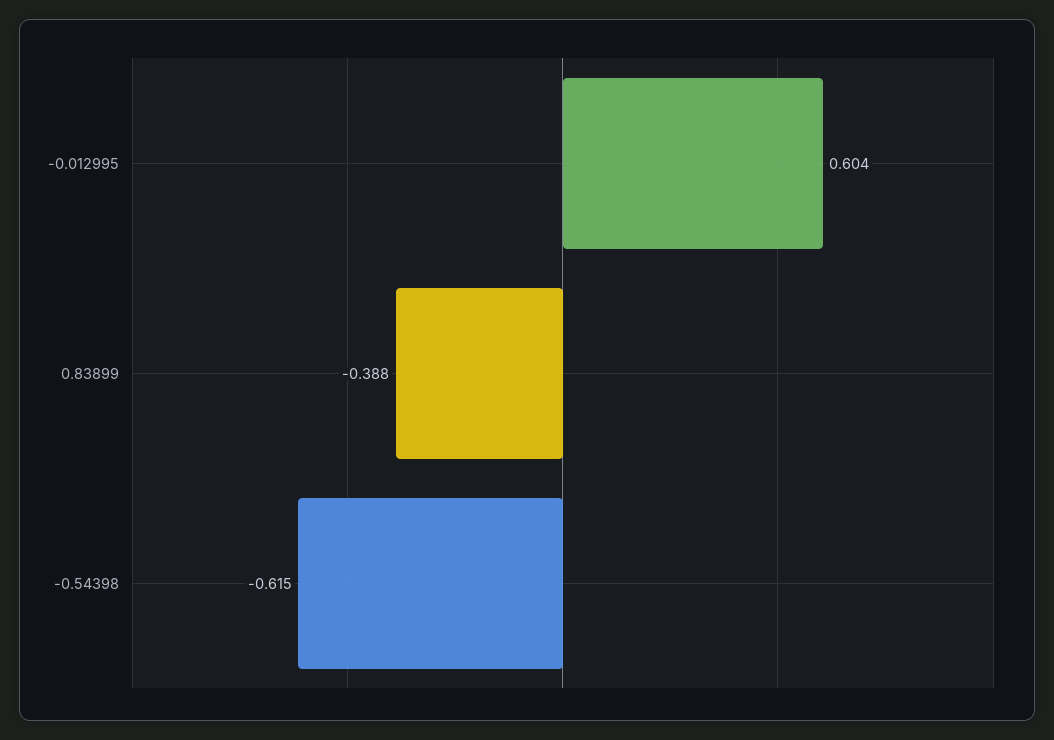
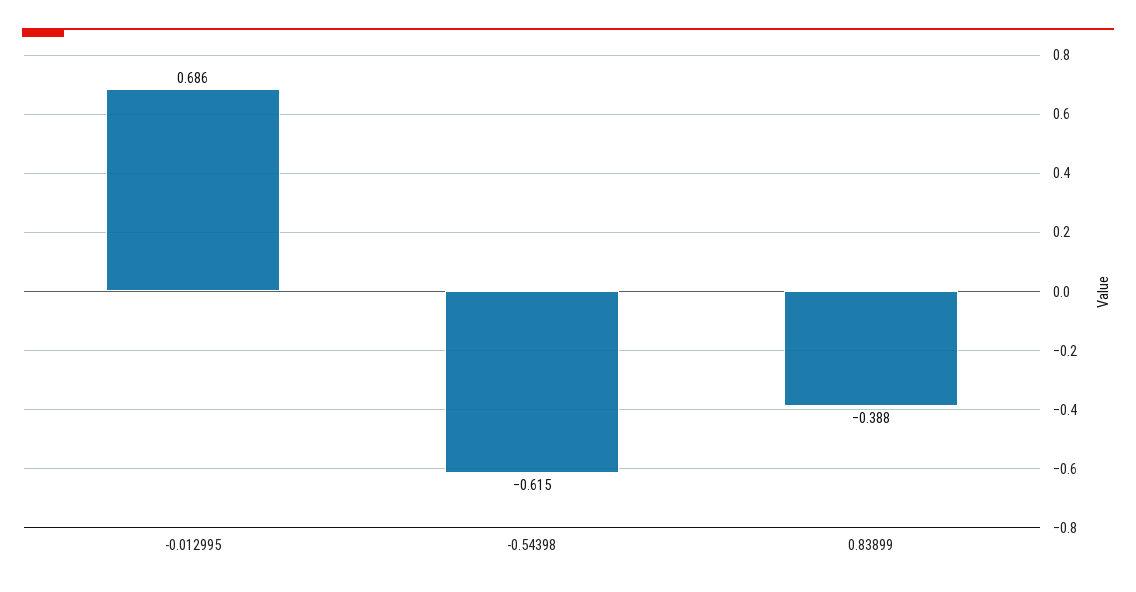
  {
-   "-0.012995": 0.604,
+   "-0.012995": 0.686,
    "0.83899": -0.388,
    "-0.54398": -0.615
  }

